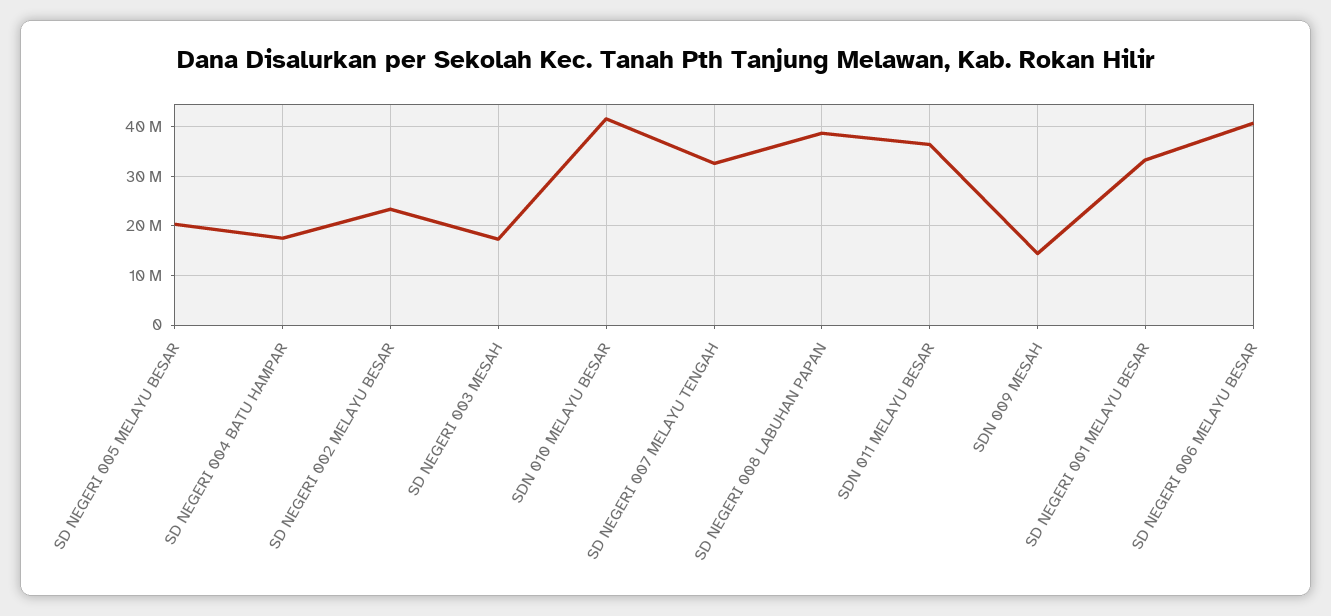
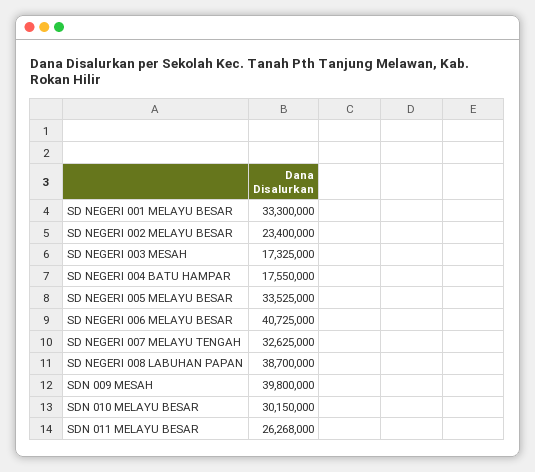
  {
-   "SD NEGERI 005 MELAYU BESAR": 20000000,
+   "SD NEGERI 005 MELAYU BESAR": 33525000,
    "SD NEGERI 004 BATU HAMPAR": 17550000,
    "SD NEGERI 002 MELAYU BESAR": 23400000,
    "SD NEGERI 003 MESAH": 17325000,
-   "SDN 010 MELAYU BESAR": 42000000,
+   "SDN 010 MELAYU BESAR": 30150000,
    "SD NEGERI 007 MELAYU TENGAH": 32625000,
    "SD NEGERI 008 LABUHAN PAPAN": 38700000,
-   "SDN 011 MELAYU BESAR": 36000000,
+   "SDN 011 MELAYU BESAR": 26268000,
-   "SDN 009 MESAH": 14000000,
+   "SDN 009 MESAH": 39800000,
    "SD NEGERI 001 MELAYU BESAR": 33300000,
    "SD NEGERI 006 MELAYU BESAR": 40725000
  }

